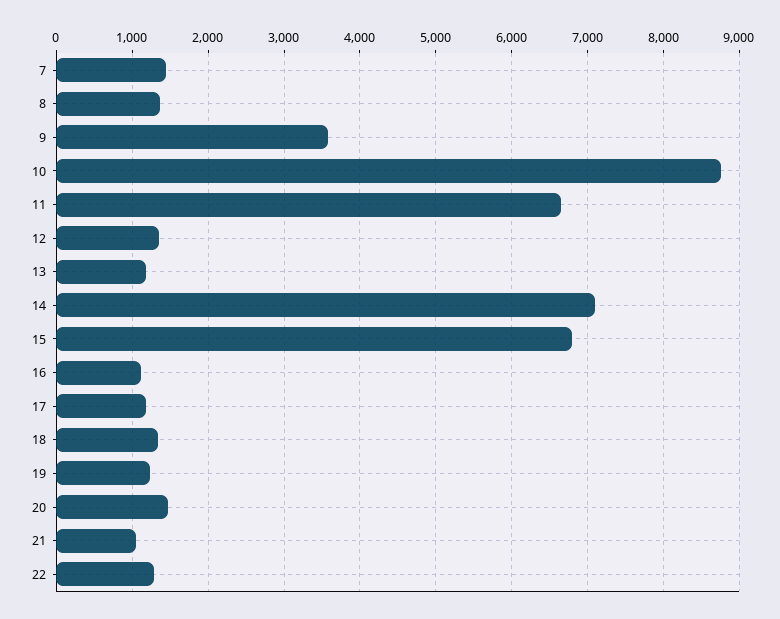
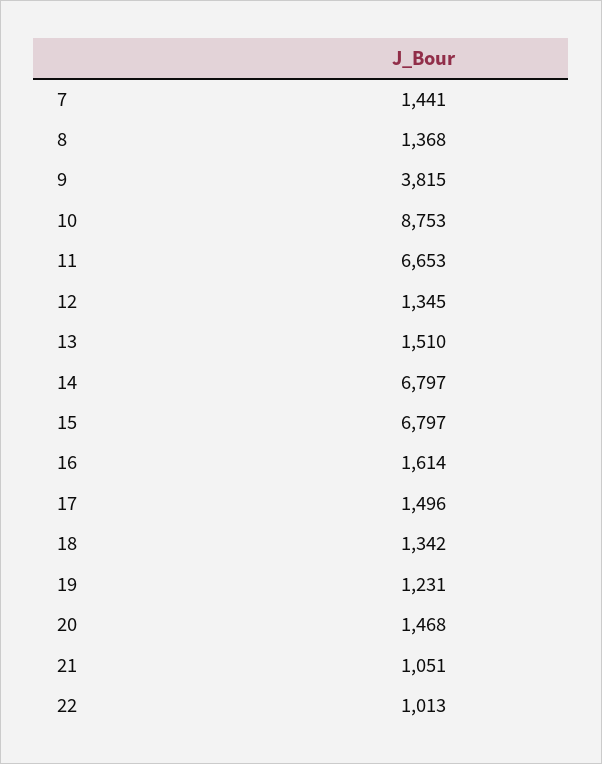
  {
    "7": 1441,
    "8": 1368,
-   "9": 3600,
+   "9": 3815,
    "10": 8753,
    "11": 6653,
    "12": 1345,
-   "13": 1200,
+   "13": 1510,
-   "14": 7100,
+   "14": 6797,
    "15": 6797,
-   "16": 1100,
+   "16": 1614,
-   "17": 1200,
+   "17": 1496,
    "18": 1342,
    "19": 1231,
    "20": 1468,
    "21": 1051,
-   "22": 1300
+   "22": 1013
  }

